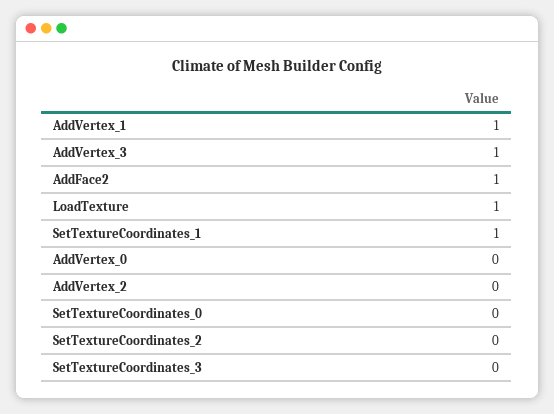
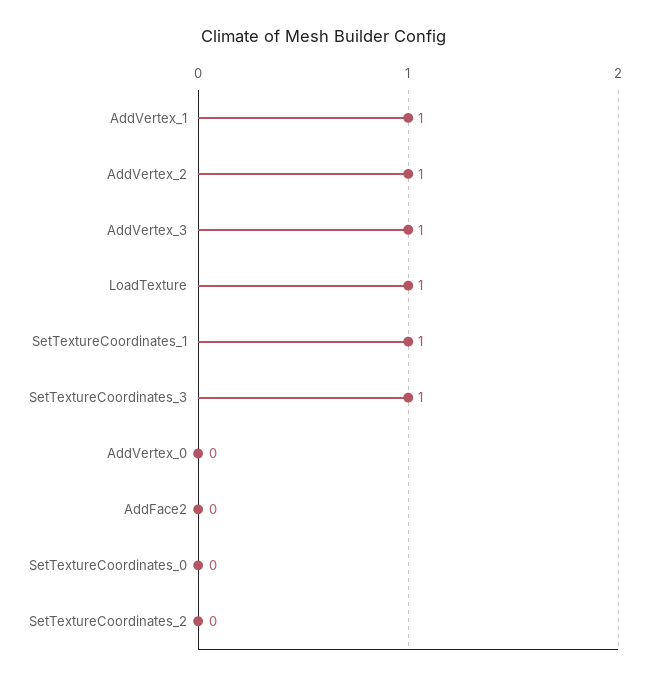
  {
    "AddVertex_1": 1,
    "AddVertex_3": 1,
-   "AddFace2": 1,
+   "AddFace2": 0,
    "LoadTexture": 1,
    "SetTextureCoordinates_1": 1,
    "AddVertex_0": 0,
-   "AddVertex_2": 0,
+   "AddVertex_2": 1,
    "SetTextureCoordinates_0": 0,
    "SetTextureCoordinates_2": 0,
-   "SetTextureCoordinates_3": 0
+   "SetTextureCoordinates_3": 1
  }

